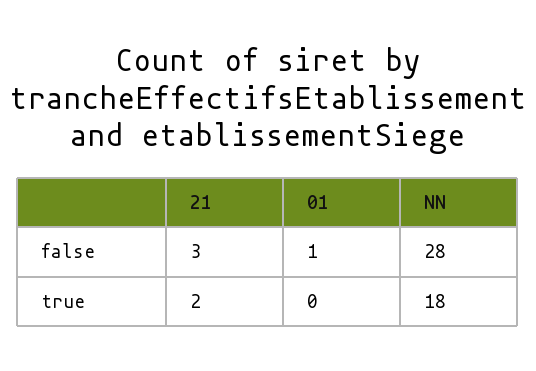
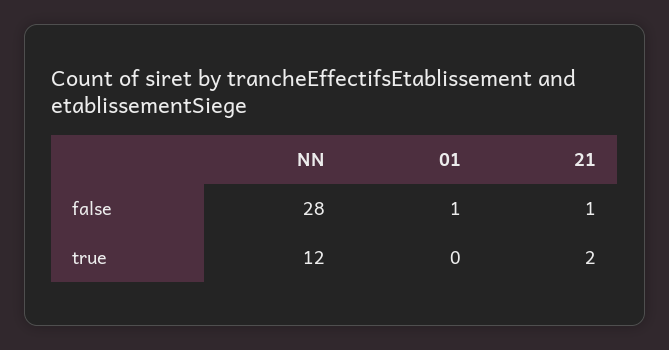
  {
    "21": {
-     "false": 3,
+     "false": 1,
      "true": 2
    },
    "01": {
      "false": 1,
      "true": 0
    },
    "NN": {
      "false": 28,
-     "true": 18
+     "true": 12
    }
  }

